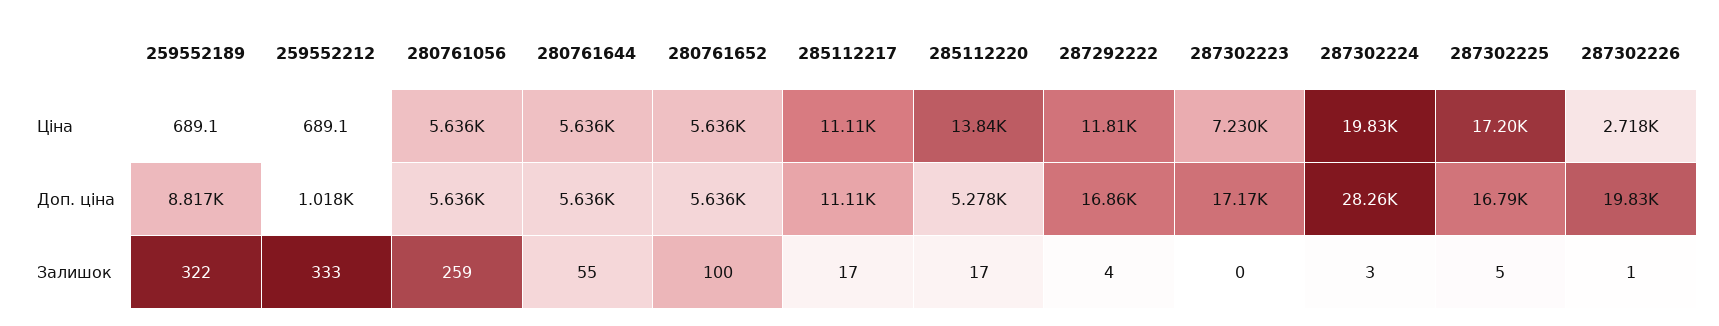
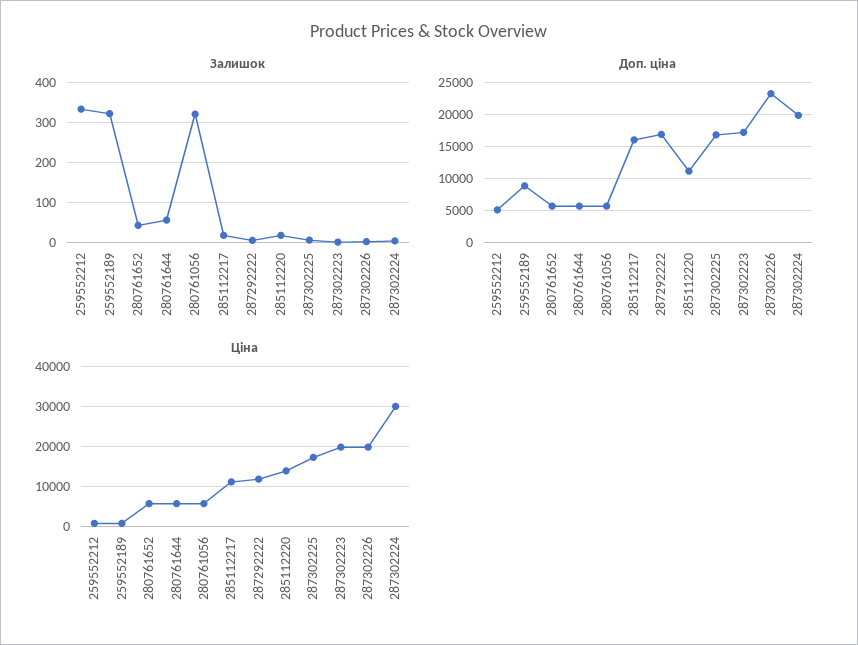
  {
    "Ціна": {
      "259552189": 689.1,
      "259552212": 689.1,
      "280761056": 5636,
      "280761644": 5636,
      "280761652": 5636,
      "285112217": 11110,
      "285112220": 13840,
      "287292222": 11810,
-     "287302223": 7230,
+     "287302223": 20000,
-     "287302224": 19830,
+     "287302224": 30000,
      "287302225": 17200,
-     "287302226": 2718
+     "287302226": 20000
    },
    "Доп. ціна": {
      "259552189": 8817,
-     "259552212": 1018,
+     "259552212": 5000,
      "280761056": 5636,
      "280761644": 5636,
      "280761652": 5636,
-     "285112217": 11110,
+     "285112217": 16000,
-     "285112220": 5278,
+     "285112220": 11000,
      "287292222": 16860,
      "287302223": 17170,
-     "287302224": 28260,
+     "287302224": 20000,
      "287302225": 16790,
-     "287302226": 19830
+     "287302226": 23000
    },
    "Залишок": {
      "259552189": 322,
      "259552212": 333,
-     "280761056": 259,
+     "280761056": 320,
      "280761644": 55,
-     "280761652": 100,
+     "280761652": 40,
      "285112217": 17,
      "285112220": 17,
      "287292222": 4,
      "287302223": 0,
      "287302224": 3,
      "287302225": 5,
      "287302226": 1
    }
  }

